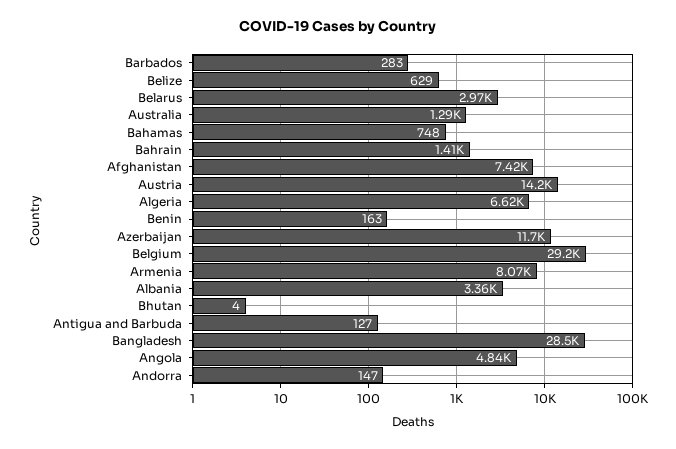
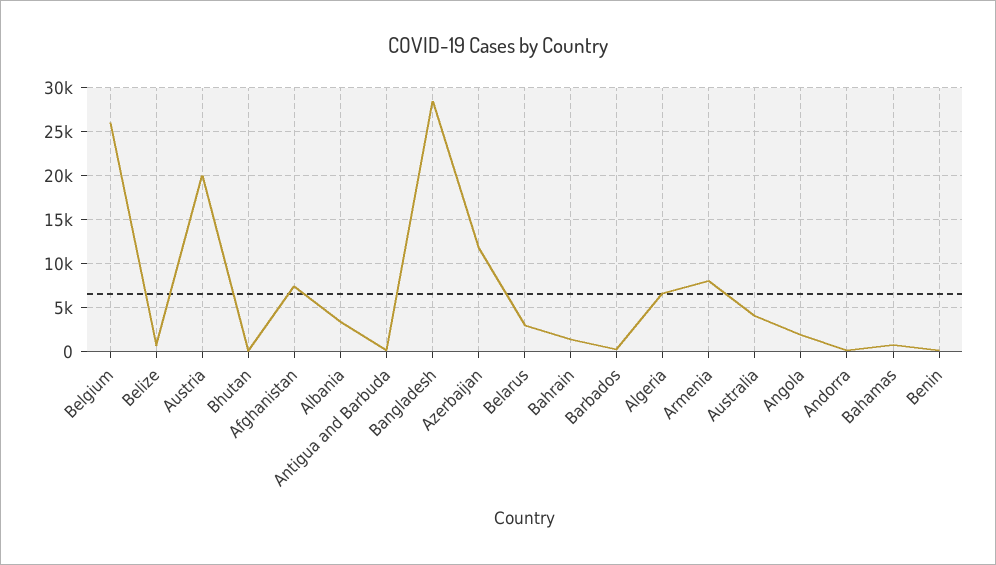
  {
    "Barbados": 283,
    "Belize": 629,
    "Belarus": 2970,
-   "Australia": 1290,
+   "Australia": 4000,
    "Bahamas": 748,
    "Bahrain": 1410,
    "Afghanistan": 7420,
-   "Austria": 14200,
+   "Austria": 20000,
    "Algeria": 6620,
    "Benin": 163,
    "Azerbaijan": 11700,
-   "Belgium": 29200,
+   "Belgium": 26000,
    "Armenia": 8070,
    "Albania": 3360,
    "Bhutan": 4,
    "Antigua and Barbuda": 127,
    "Bangladesh": 28500,
-   "Angola": 4840,
+   "Angola": 2000,
    "Andorra": 147
  }

